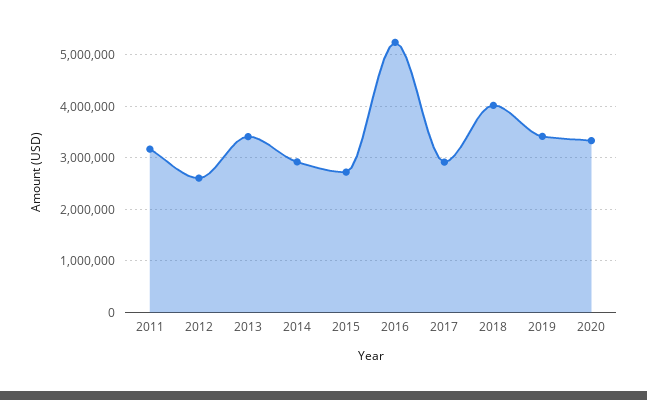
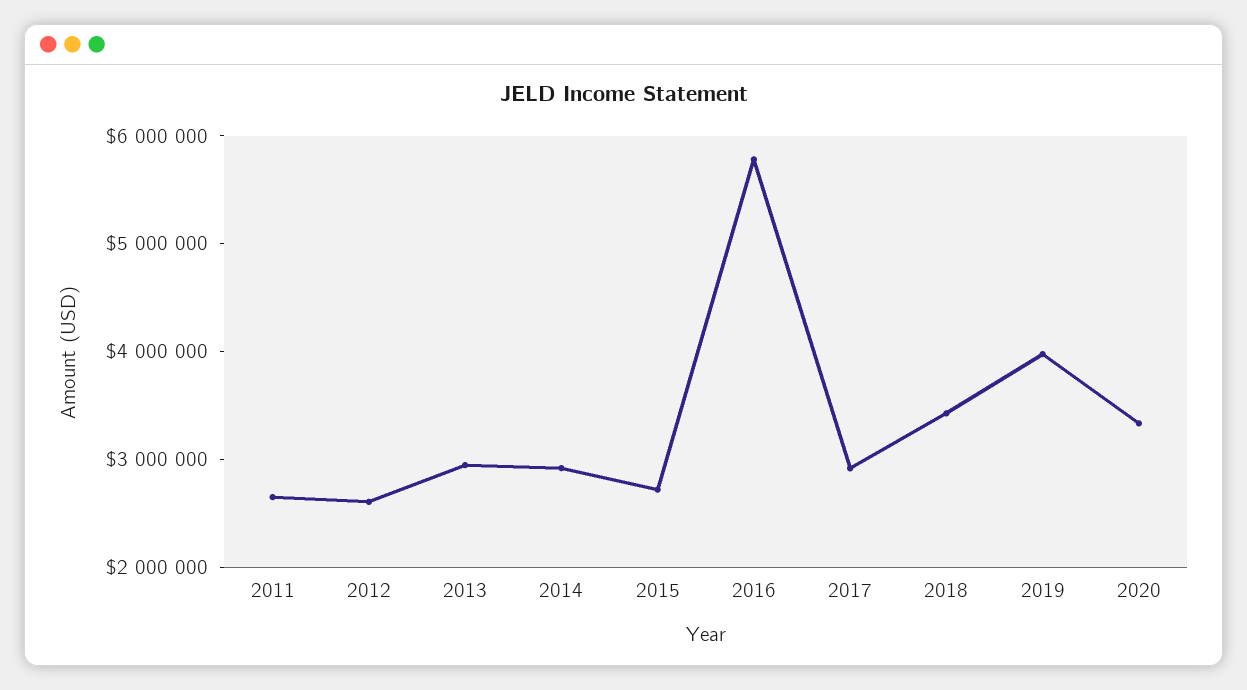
  {
-   "2011": 3200000,
+   "2011": 2600000,
    "2012": 2600000,
-   "2013": 3400000,
+   "2013": 3000000,
    "2014": 3000000,
    "2015": 2800000,
-   "2016": 5200000,
+   "2016": 5800000,
    "2017": 3000000,
-   "2018": 4000000,
+   "2018": 3400000,
-   "2019": 3400000,
+   "2019": 4000000,
    "2020": 3400000
  }

